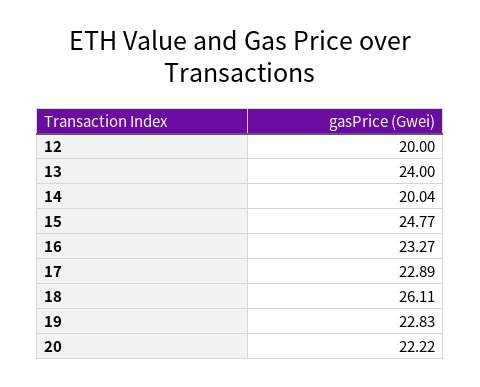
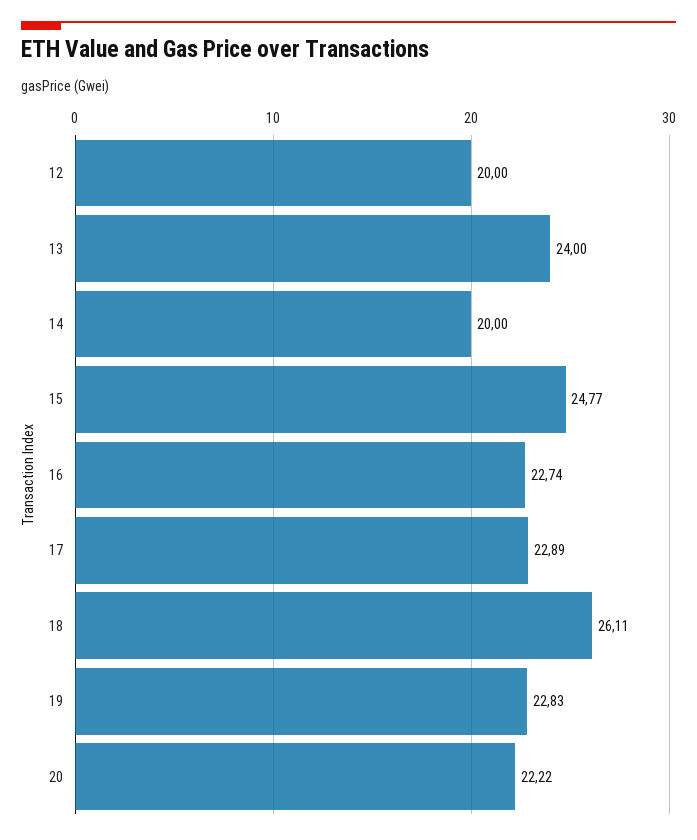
  {
    "12": 20,
    "13": 24,
-   "14": 20.04,
+   "14": 20,
    "15": 24.77,
-   "16": 23.27,
+   "16": 22.74,
    "17": 22.89,
    "18": 26.11,
    "19": 22.83,
    "20": 22.22
  }

